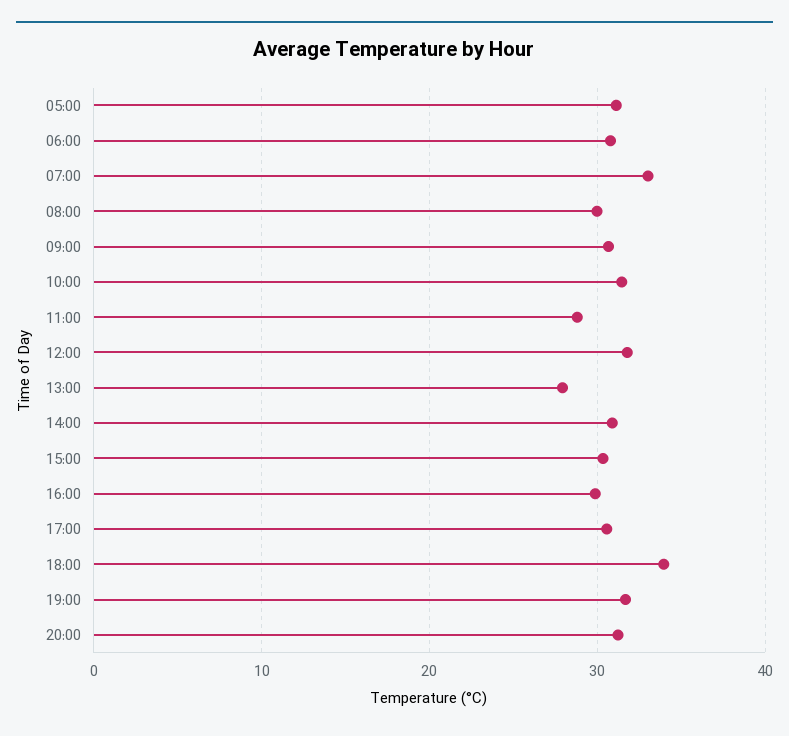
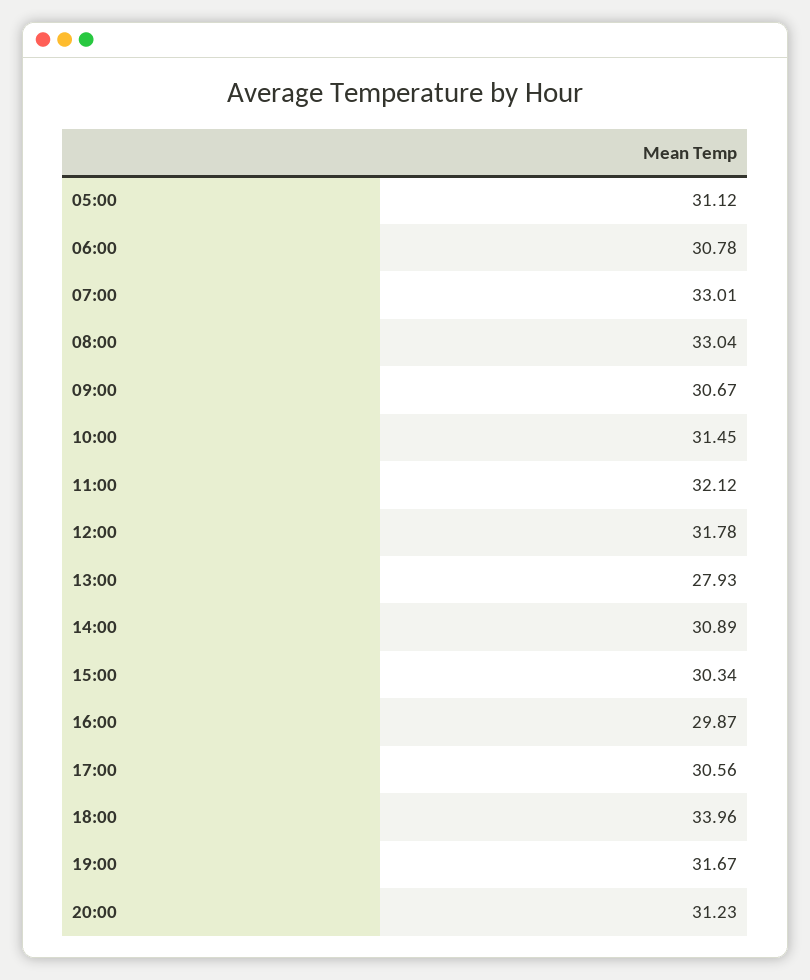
  {
    "05:00": 31.12,
    "06:00": 30.78,
    "07:00": 33.01,
-   "08:00": 30,
+   "08:00": 33.04,
    "09:00": 30.67,
    "10:00": 31.45,
-   "11:00": 29,
+   "11:00": 32.12,
    "12:00": 31.78,
    "13:00": 27.93,
    "14:00": 30.89,
    "15:00": 30.34,
    "16:00": 29.87,
    "17:00": 30.56,
    "18:00": 33.96,
    "19:00": 31.67,
    "20:00": 31.23
  }

